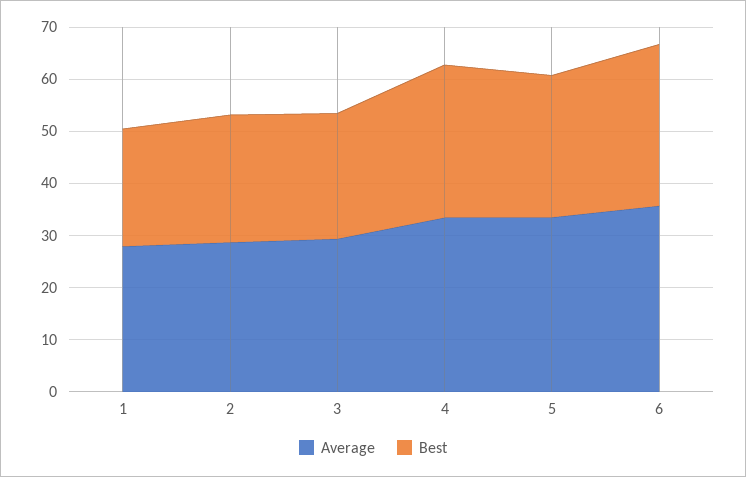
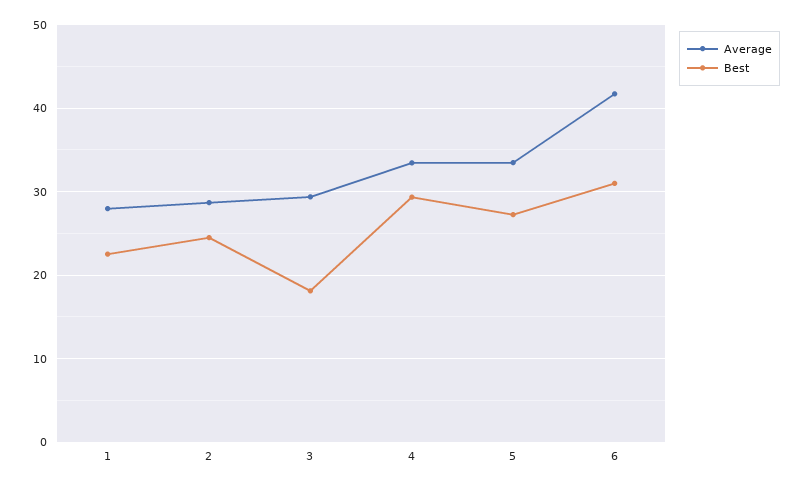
  {
    "Average": {
      "1": 28,
      "2": 29,
      "3": 29,
      "4": 33,
      "5": 33,
-     "6": 36
+     "6": 42
    },
    "Best": {
      "1": 23,
      "2": 25,
-     "3": 24,
+     "3": 18,
      "4": 29,
      "5": 27,
      "6": 31
    }
  }

